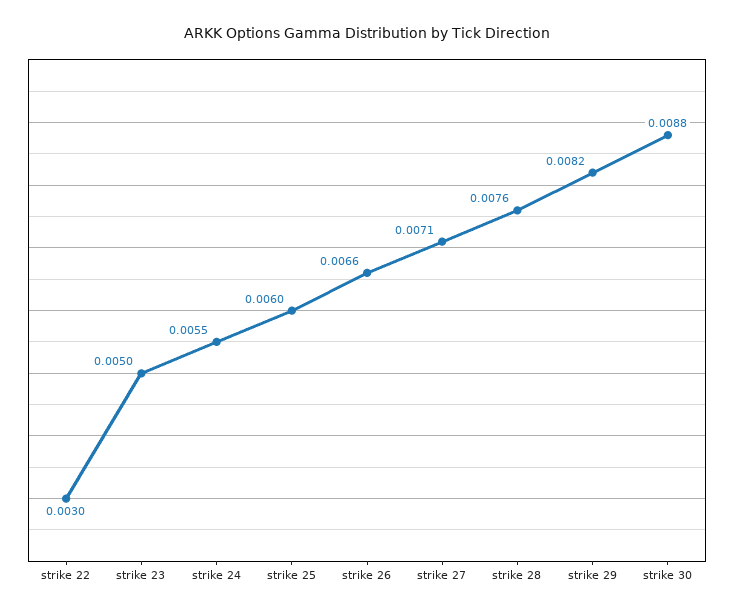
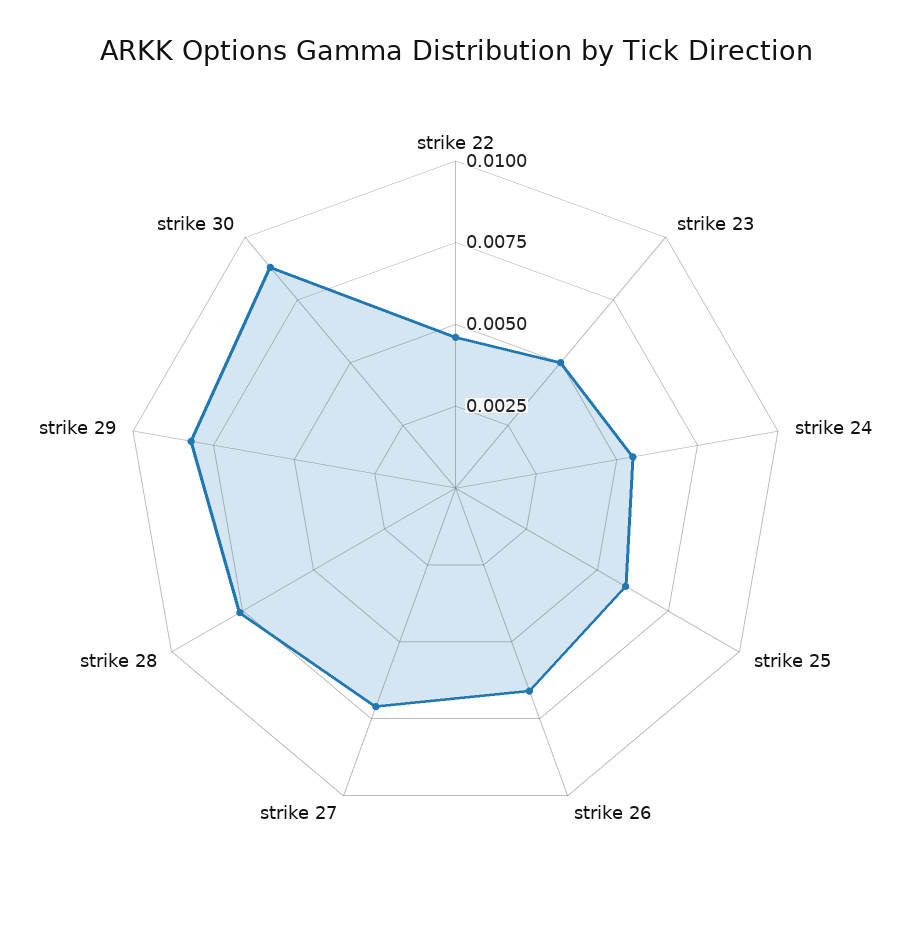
  {
-   "strike 22": 0.003,
+   "strike 22": 0.0045,
    "strike 23": 0.005,
    "strike 24": 0.0055,
    "strike 25": 0.006,
    "strike 26": 0.0066,
    "strike 27": 0.0071,
    "strike 28": 0.0076,
    "strike 29": 0.0082,
    "strike 30": 0.0088
  }

